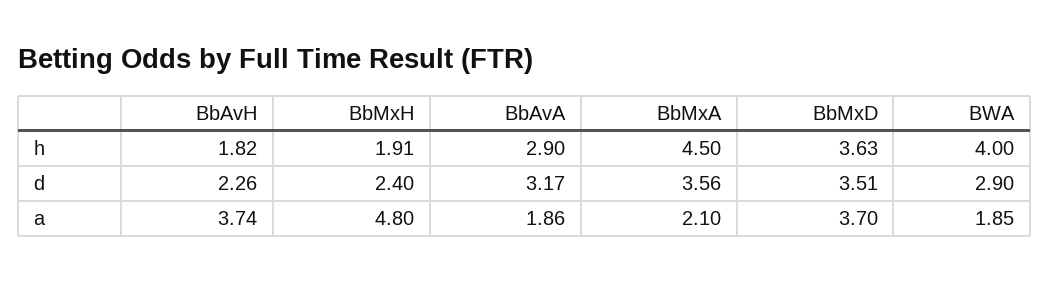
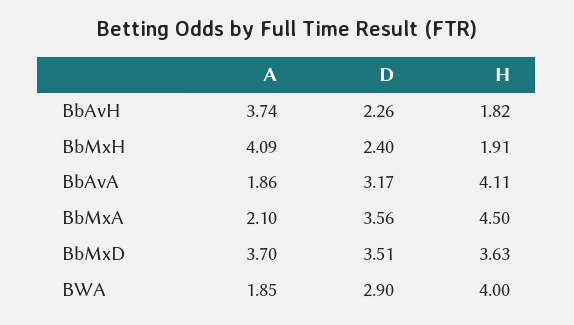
  {
    "BbAvH": {
      "h": 1.82,
      "d": 2.26,
      "a": 3.74
    },
    "BbMxH": {
      "h": 1.91,
      "d": 2.4,
-     "a": 4.8
+     "a": 4.09
    },
    "BbAvA": {
-     "h": 2.9,
+     "h": 4.11,
      "d": 3.17,
      "a": 1.86
    },
    "BbMxA": {
      "h": 4.5,
      "d": 3.56,
      "a": 2.1
    },
    "BbMxD": {
      "h": 3.63,
      "d": 3.51,
      "a": 3.7
    },
    "BWA": {
      "h": 4,
      "d": 2.9,
      "a": 1.85
    }
  }

